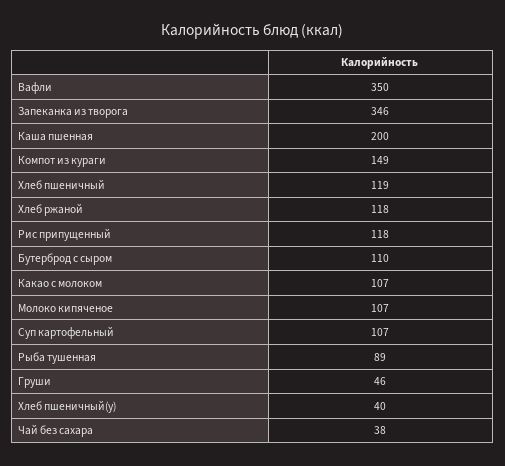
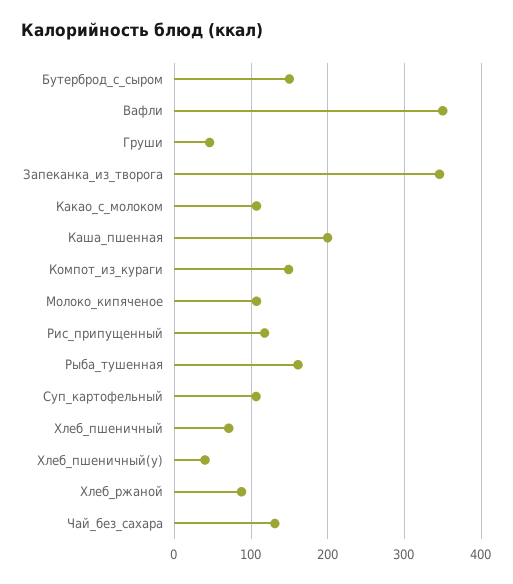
  {
    "Вафли": 350,
    "Запеканка из творога": 346,
    "Каша пшенная": 200,
    "Компот из кураги": 149,
-   "Хлеб пшеничный": 119,
+   "Хлеб пшеничный": 70,
-   "Хлеб ржаной": 118,
+   "Хлеб ржаной": 90,
    "Рис припущенный": 118,
-   "Бутерброд с сыром": 110,
+   "Бутерброд с сыром": 150,
    "Какао с молоком": 107,
    "Молоко кипяченое": 107,
    "Суп картофельный": 107,
-   "Рыба тушенная": 89,
+   "Рыба тушенная": 160,
    "Груши": 46,
    "Хлеб пшеничный(у)": 40,
-   "Чай без сахара": 38
+   "Чай без сахара": 130
  }

